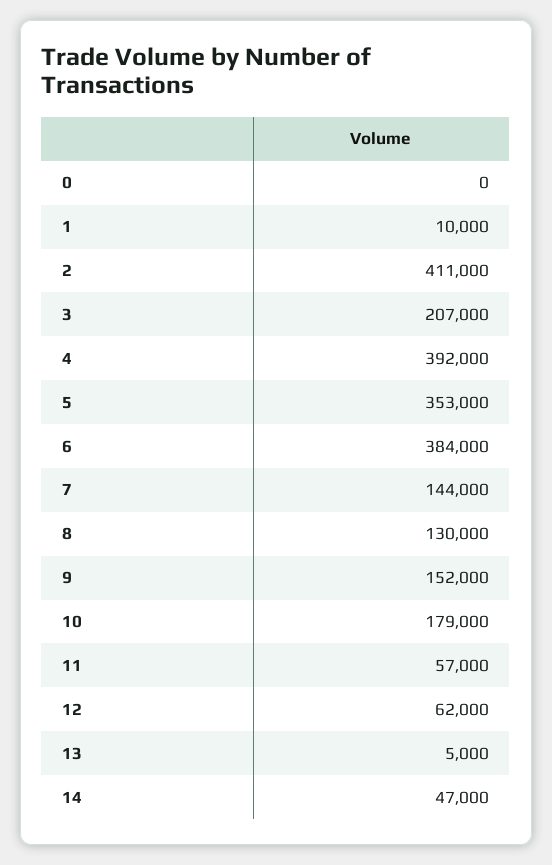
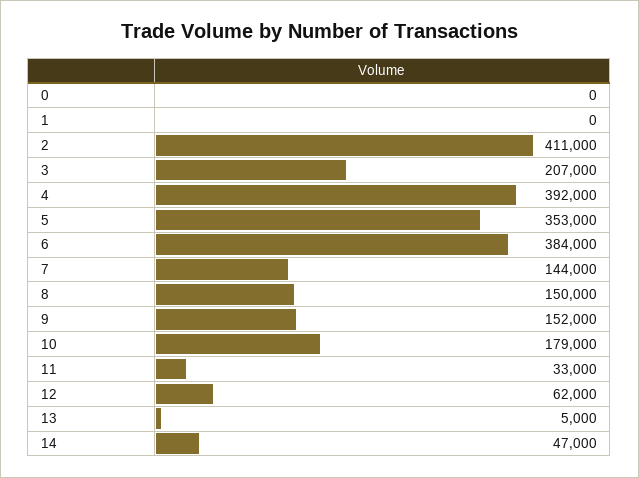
  {
    "0": 0,
-   "1": 10000,
+   "1": 0,
    "2": 411000,
    "3": 207000,
    "4": 392000,
    "5": 353000,
    "6": 384000,
    "7": 144000,
-   "8": 130000,
+   "8": 150000,
    "9": 152000,
    "10": 179000,
-   "11": 57000,
+   "11": 33000,
    "12": 62000,
    "13": 5000,
    "14": 47000
  }

